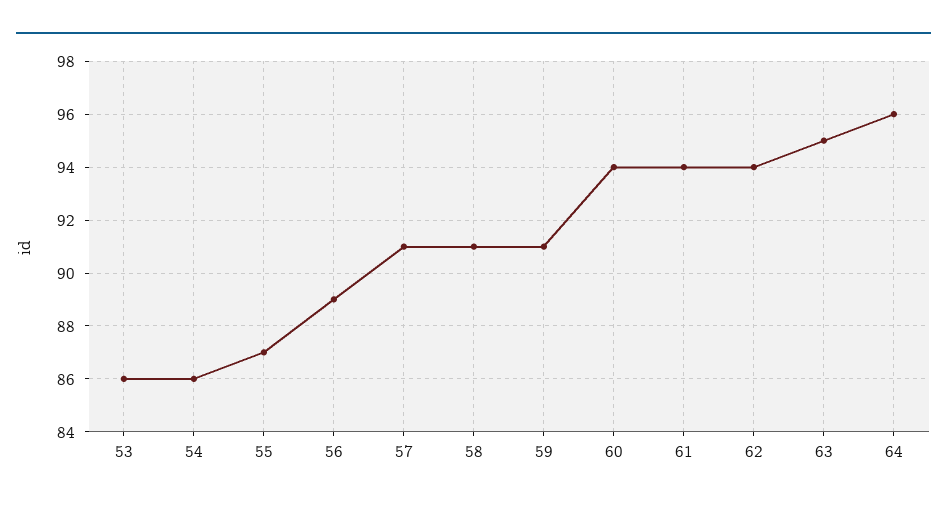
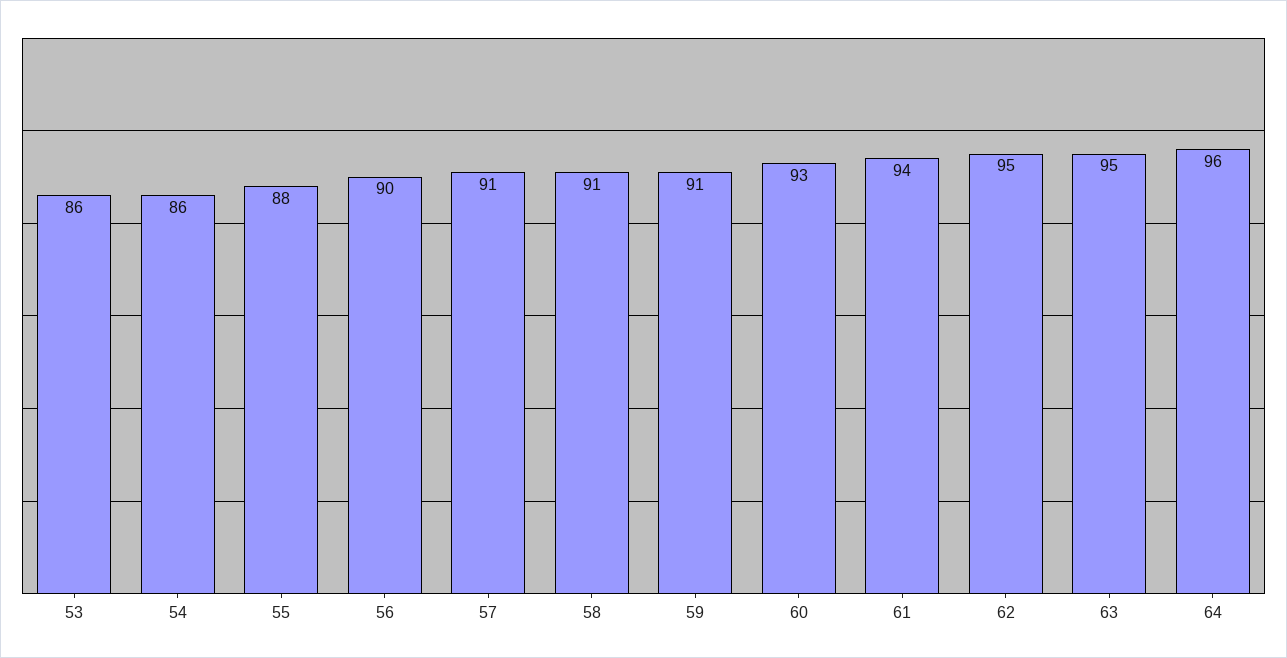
  {
    "53": 86,
    "54": 86,
-   "55": 87,
+   "55": 88,
-   "56": 89,
+   "56": 90,
    "57": 91,
    "58": 91,
    "59": 91,
-   "60": 94,
+   "60": 93,
    "61": 94,
-   "62": 94,
+   "62": 95,
    "63": 95,
    "64": 96
  }

